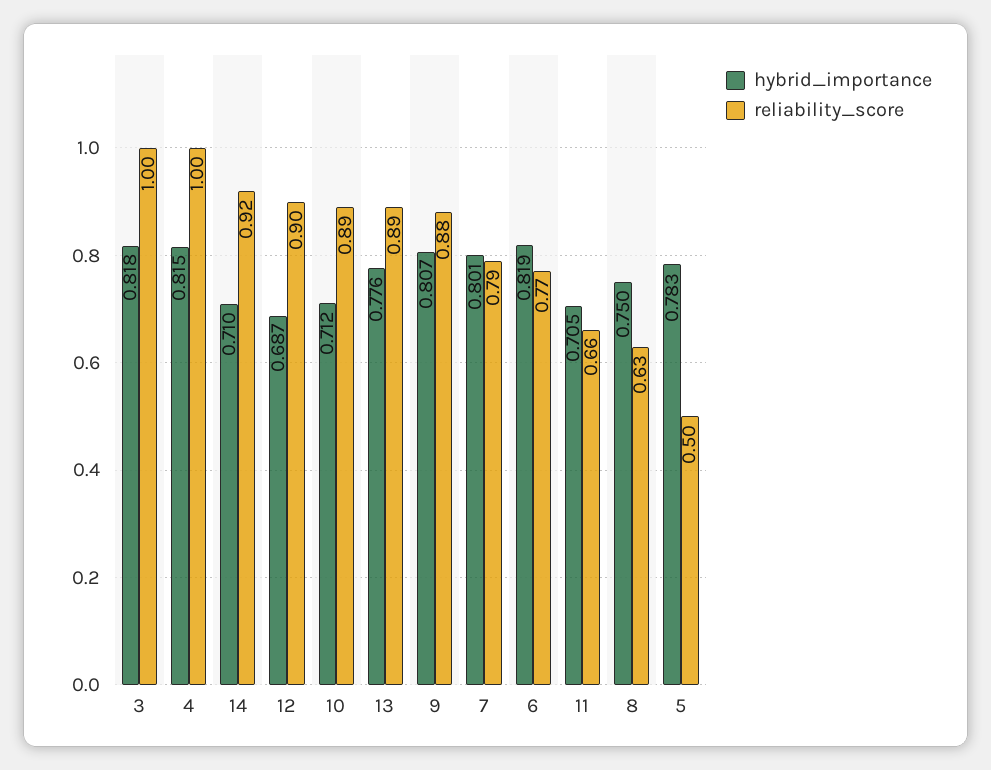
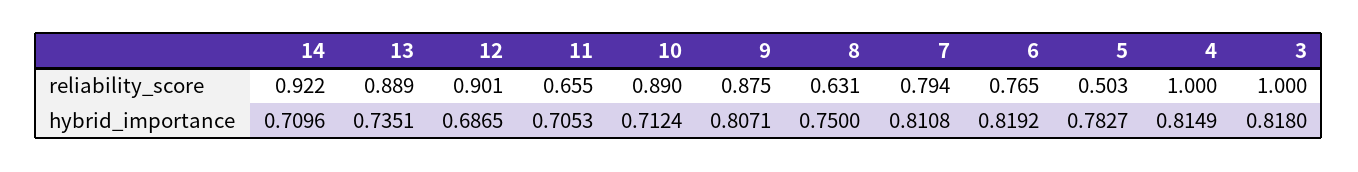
  {
    "hybrid_importance": {
      "3": 0.818,
      "4": 0.8149,
      "14": 0.7096,
      "12": 0.6865,
      "10": 0.7124,
-     "13": 0.776,
+     "13": 0.7351,
      "9": 0.8071,
-     "7": 0.801,
+     "7": 0.8108,
      "6": 0.8192,
      "11": 0.7053,
      "8": 0.75,
      "5": 0.7827
    },
    "reliability_score": {
      "3": 1,
      "4": 1,
      "14": 0.922,
      "12": 0.901,
      "10": 0.89,
      "13": 0.889,
      "9": 0.875,
      "7": 0.794,
      "6": 0.765,
      "11": 0.655,
      "8": 0.631,
      "5": 0.503
    }
  }

